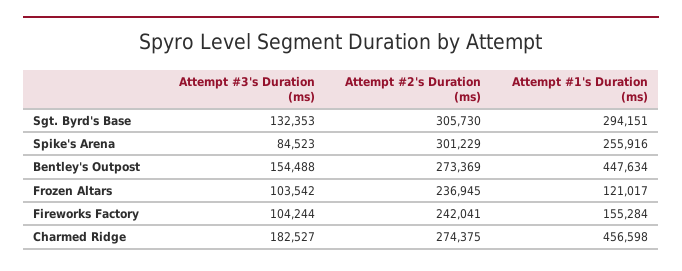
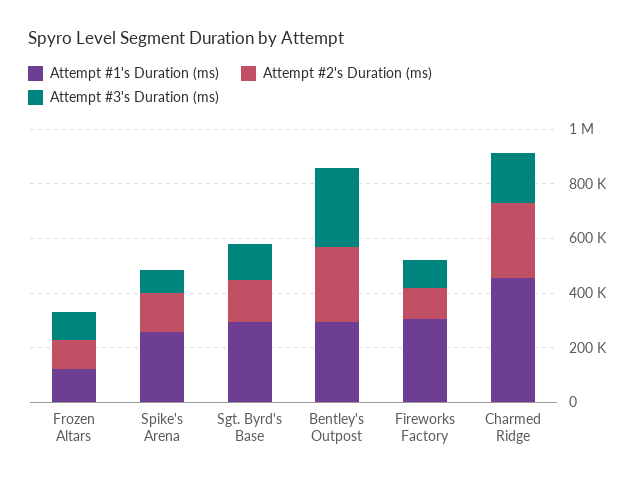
  {
    "Attempt #3's Duration (ms)": {
      "Sgt. Byrd's Base": 132353,
      "Spike's Arena": 84523,
-     "Bentley's Outpost": 154488,
+     "Bentley's Outpost": 300000,
      "Frozen Altars": 103542,
      "Fireworks Factory": 104244,
      "Charmed Ridge": 182527
    },
    "Attempt #2's Duration (ms)": {
-     "Sgt. Byrd's Base": 305730,
+     "Sgt. Byrd's Base": 150000,
-     "Spike's Arena": 301229,
+     "Spike's Arena": 150000,
      "Bentley's Outpost": 273369,
-     "Frozen Altars": 236945,
+     "Frozen Altars": 100000,
-     "Fireworks Factory": 242041,
+     "Fireworks Factory": 100000,
      "Charmed Ridge": 274375
    },
    "Attempt #1's Duration (ms)": {
      "Sgt. Byrd's Base": 294151,
      "Spike's Arena": 255916,
-     "Bentley's Outpost": 447634,
+     "Bentley's Outpost": 300000,
      "Frozen Altars": 121017,
-     "Fireworks Factory": 155284,
+     "Fireworks Factory": 300000,
      "Charmed Ridge": 456598
    }
  }

